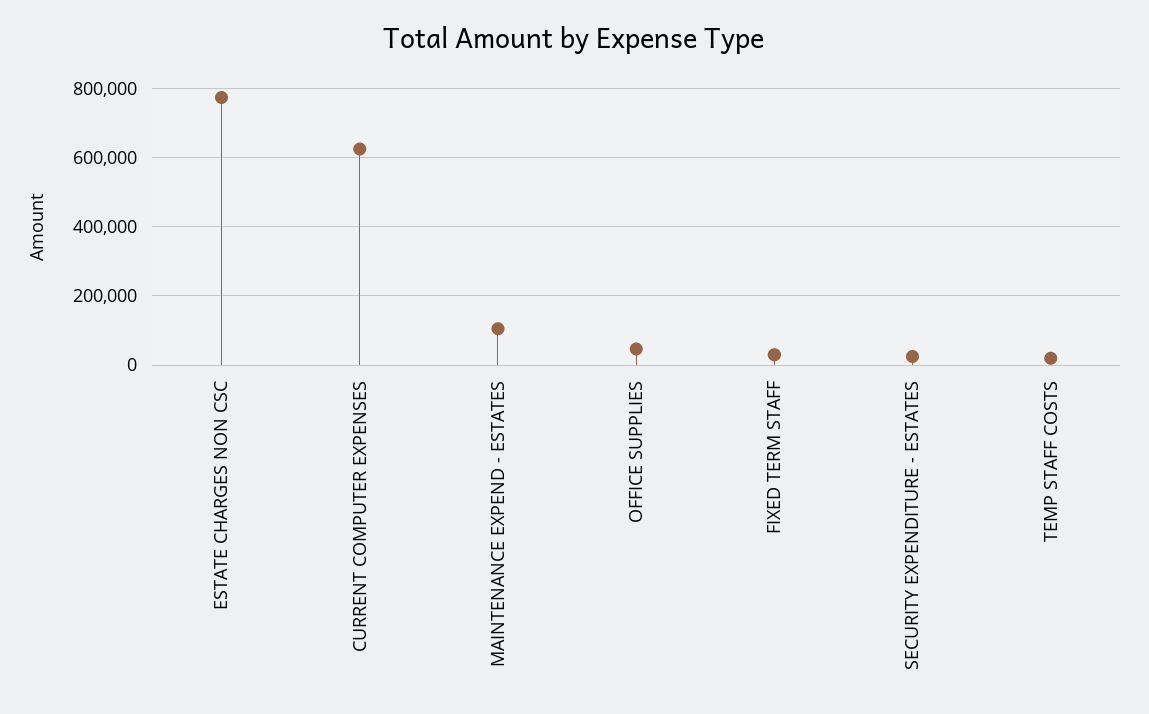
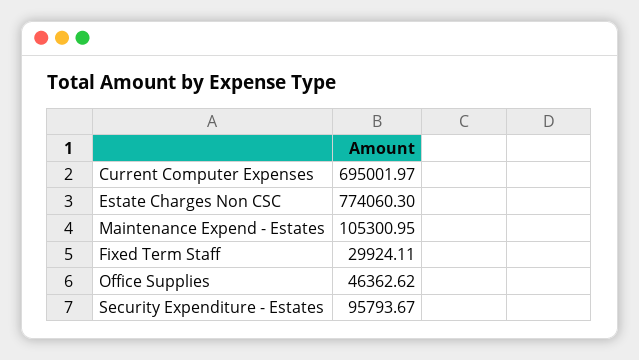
  {
    "ESTATE CHARGES NON CSC": 774060.3,
-   "CURRENT COMPUTER EXPENSES": 620000,
+   "CURRENT COMPUTER EXPENSES": 695001.97,
    "MAINTENANCE EXPEND - ESTATES": 105300.95,
    "OFFICE SUPPLIES": 46362.62,
    "FIXED TERM STAFF": 29924.11,
-   "SECURITY EXPENDITURE - ESTATES": 20000,
+   "SECURITY EXPENDITURE - ESTATES": 95793.67
-   "TEMP STAFF COSTS": 20000
  }

